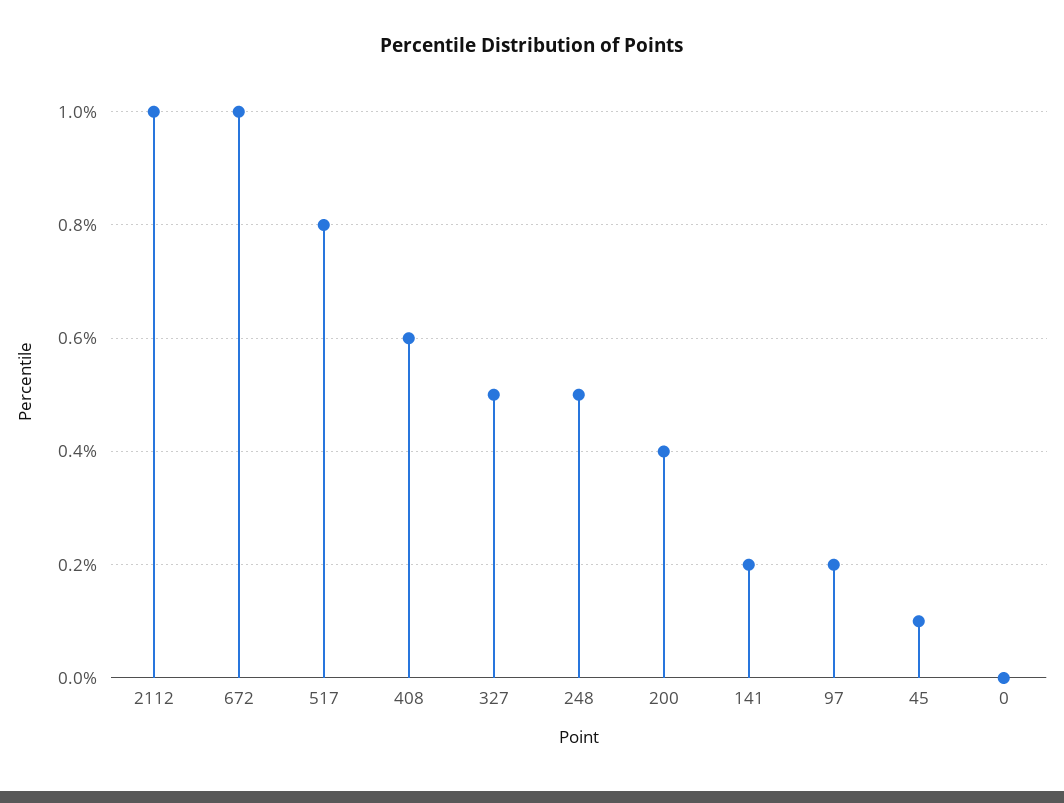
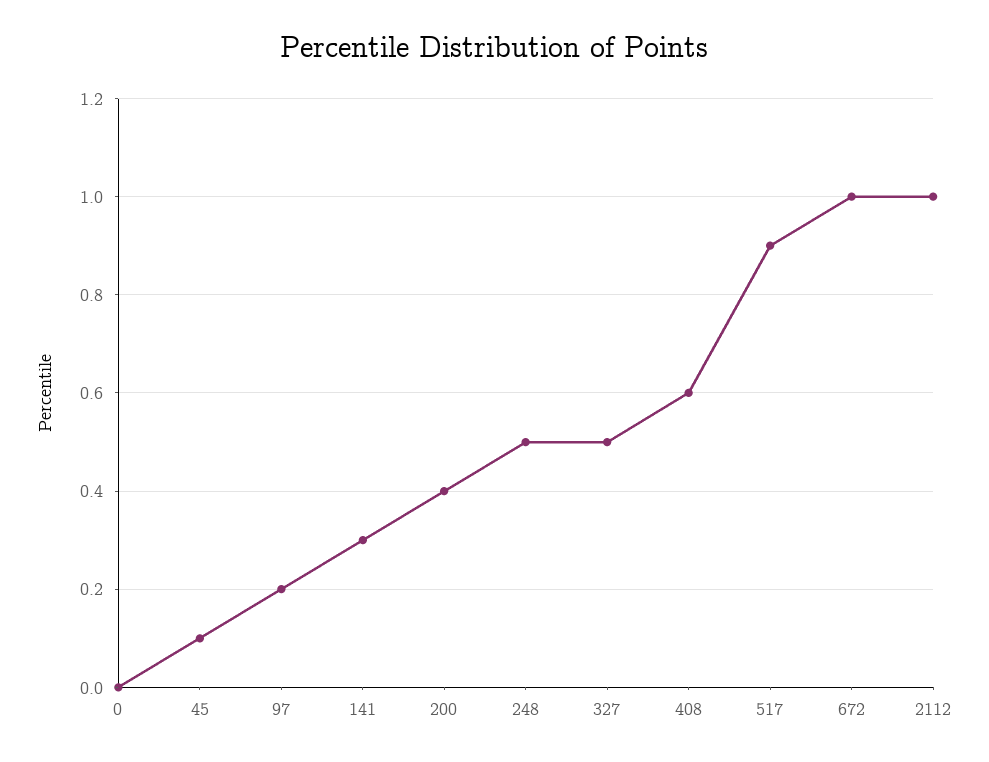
  {
    "2112": 1,
    "672": 1,
-   "517": 0.8,
+   "517": 0.9,
    "408": 0.6,
    "327": 0.5,
    "248": 0.5,
    "200": 0.4,
-   "141": 0.2,
+   "141": 0.3,
    "97": 0.2,
    "45": 0.1,
    "0": 0
  }

